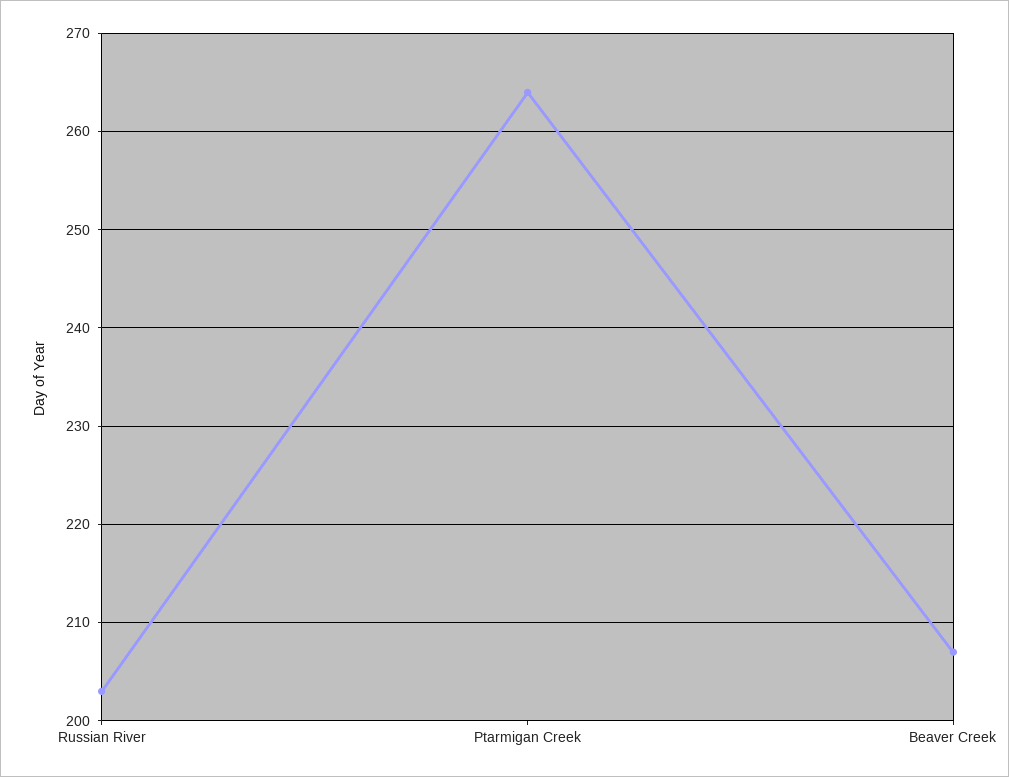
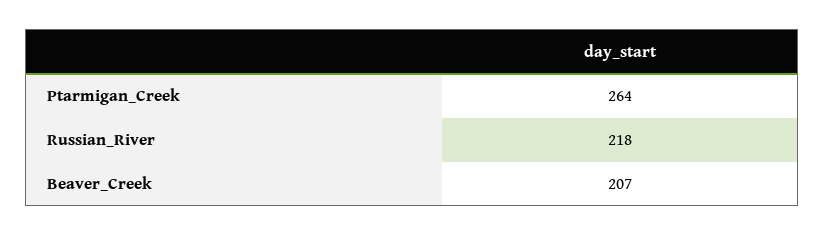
  {
-   "Russian River": 203,
+   "Russian River": 218,
    "Ptarmigan Creek": 264,
    "Beaver Creek": 207
  }

